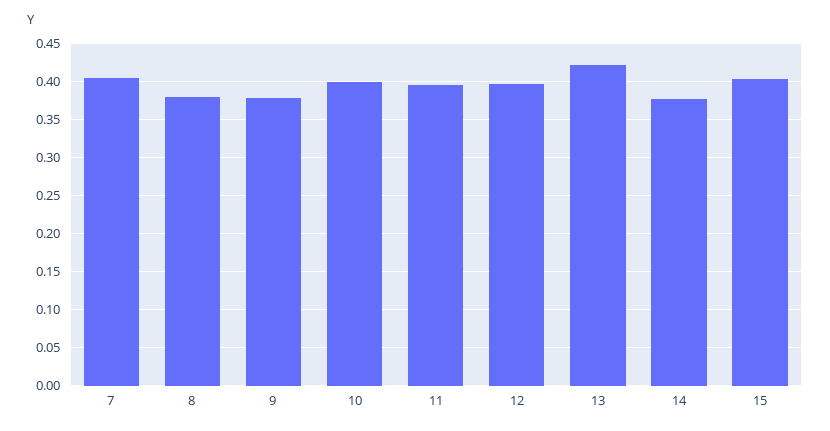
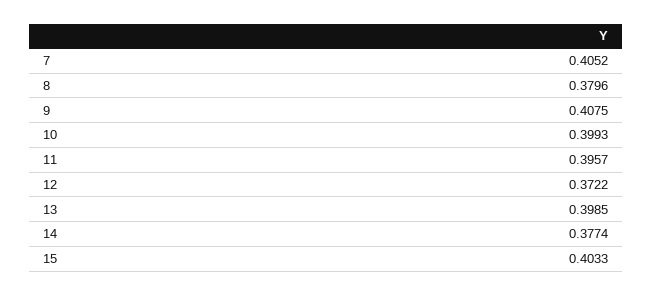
  {
    "7": 0.4052,
    "8": 0.3796,
-   "9": 0.38,
+   "9": 0.4075,
    "10": 0.3993,
    "11": 0.3957,
-   "12": 0.4,
+   "12": 0.3722,
-   "13": 0.42,
+   "13": 0.3985,
    "14": 0.3774,
    "15": 0.4033
  }

